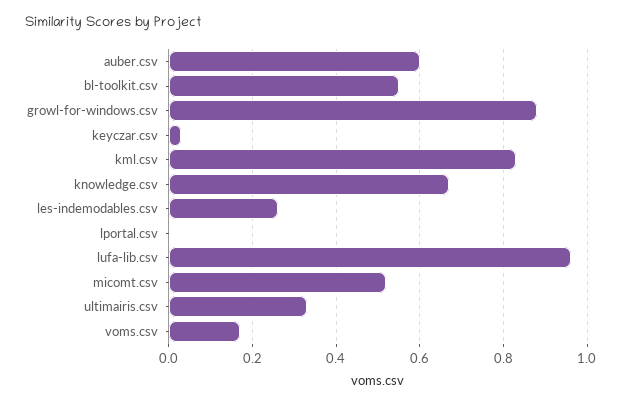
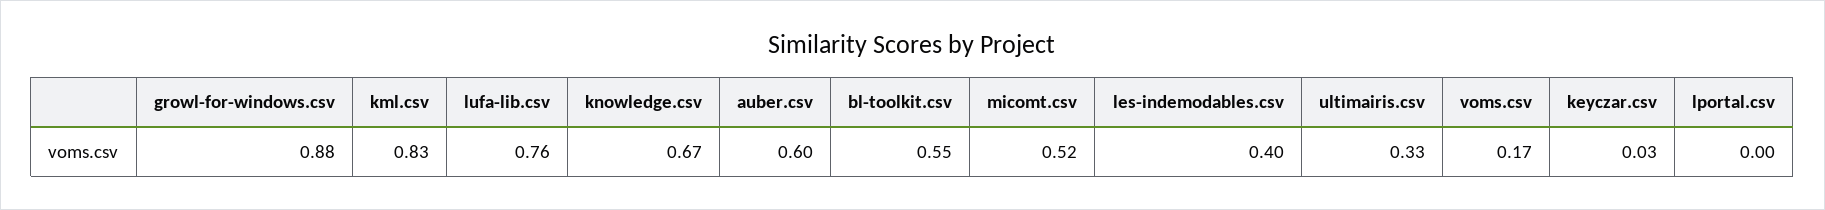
  {
    "auber.csv": 0.6,
    "bl-toolkit.csv": 0.55,
    "growl-for-windows.csv": 0.88,
    "keyczar.csv": 0.03,
    "kml.csv": 0.83,
    "knowledge.csv": 0.67,
-   "les-indemodables.csv": 0.25,
+   "les-indemodables.csv": 0.4,
    "lportal.csv": 0,
-   "lufa-lib.csv": 0.95,
+   "lufa-lib.csv": 0.76,
    "micomt.csv": 0.52,
    "ultimairis.csv": 0.33,
    "voms.csv": 0.17
  }

